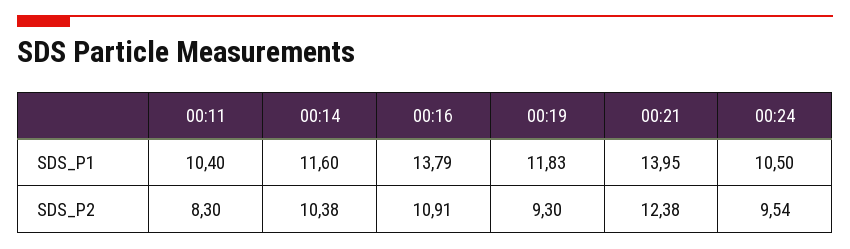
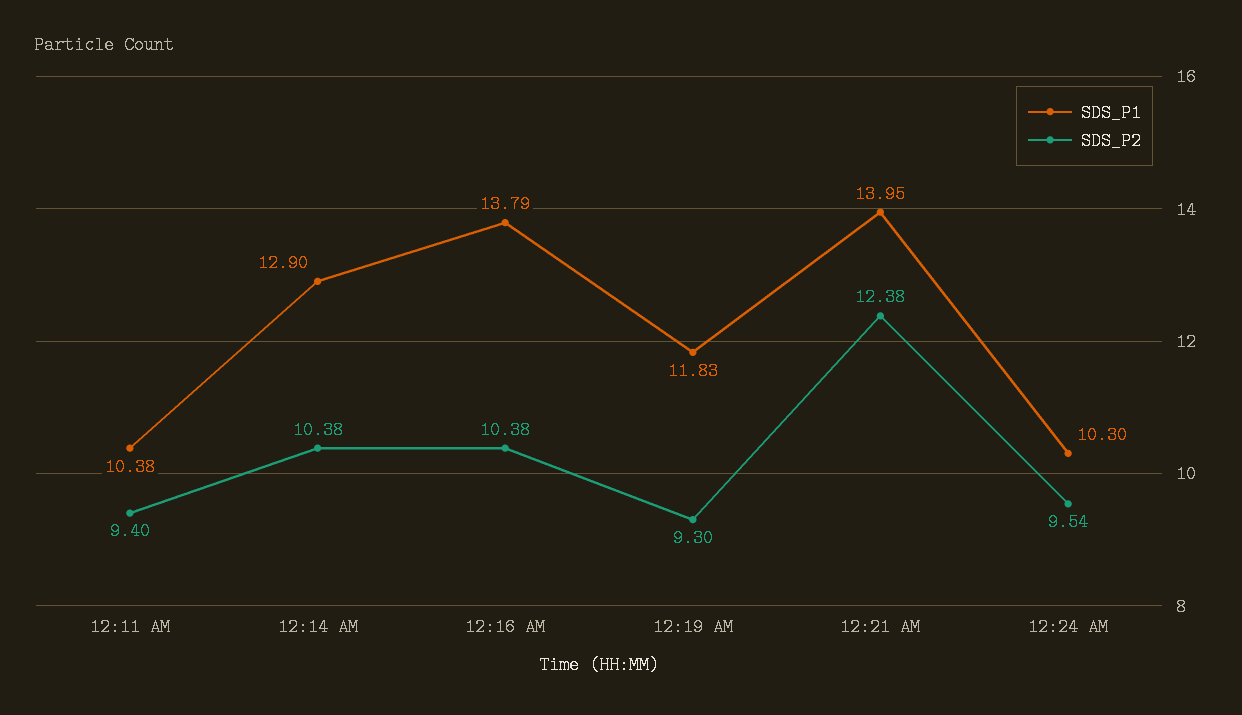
  {
    "SDS_P1": {
-     "00:11": 10.4,
+     "00:11": 10.38,
-     "00:14": 11.6,
+     "00:14": 12.9,
      "00:16": 13.79,
      "00:19": 11.83,
      "00:21": 13.95,
-     "00:24": 10.5
+     "00:24": 10.3
    },
    "SDS_P2": {
-     "00:11": 8.3,
+     "00:11": 9.4,
      "00:14": 10.38,
-     "00:16": 10.91,
+     "00:16": 10.38,
      "00:19": 9.3,
      "00:21": 12.38,
      "00:24": 9.54
    }
  }

